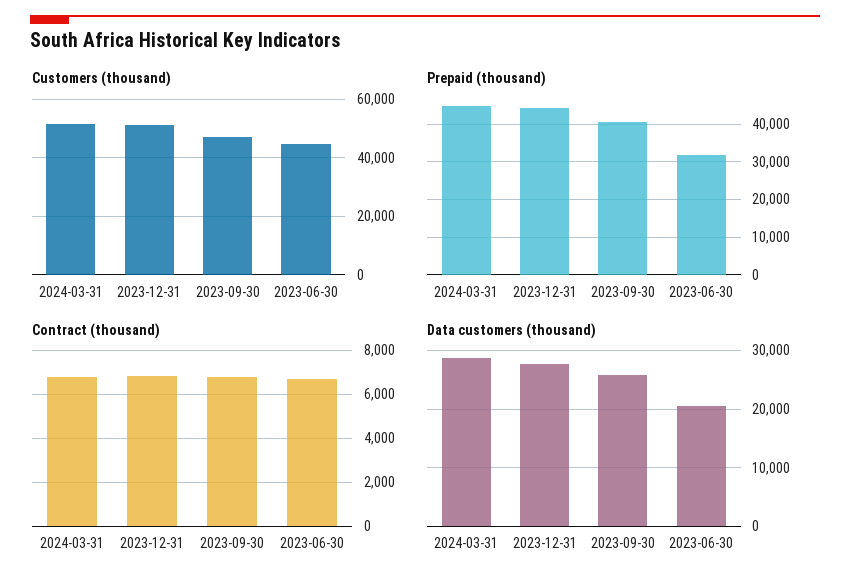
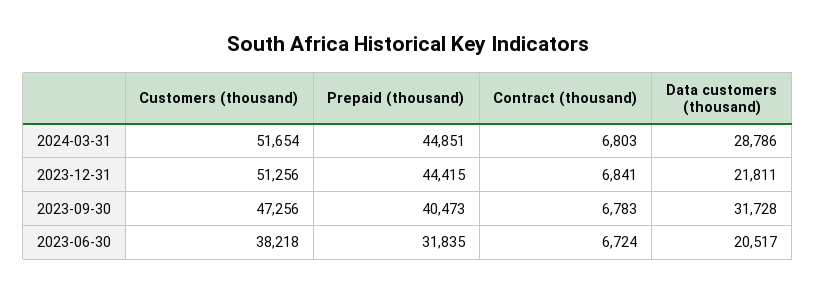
  {
    "Customers (thousand)": {
      "2024-03-31": 51654,
      "2023-12-31": 51256,
      "2023-09-30": 47256,
-     "2023-06-30": 45000
+     "2023-06-30": 38218
    },
    "Prepaid (thousand)": {
      "2024-03-31": 44851,
      "2023-12-31": 44415,
      "2023-09-30": 40473,
      "2023-06-30": 31835
    },
    "Contract (thousand)": {
      "2024-03-31": 6803,
      "2023-12-31": 6841,
      "2023-09-30": 6783,
      "2023-06-30": 6724
    },
    "Data customers (thousand)": {
      "2024-03-31": 28786,
-     "2023-12-31": 28000,
+     "2023-12-31": 21811,
-     "2023-09-30": 26000,
+     "2023-09-30": 31728,
      "2023-06-30": 20517
    }
  }

